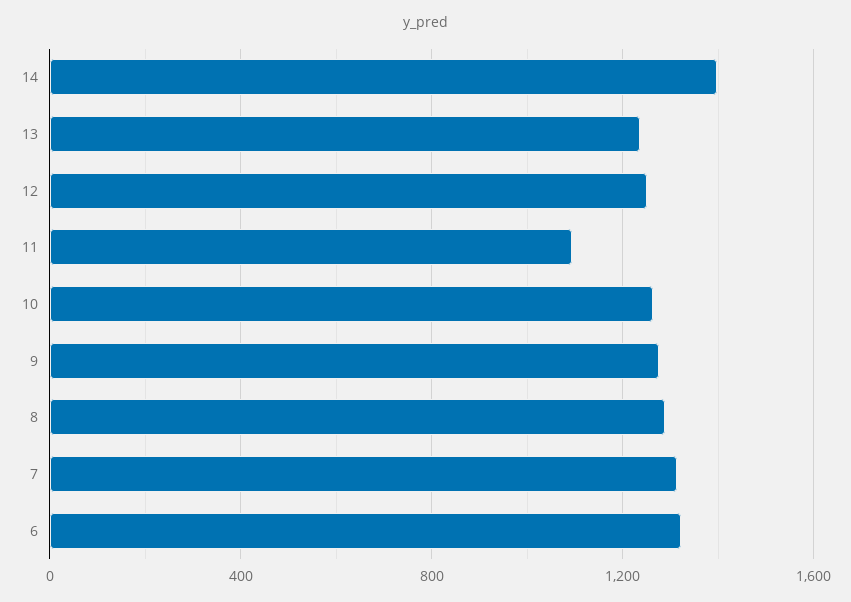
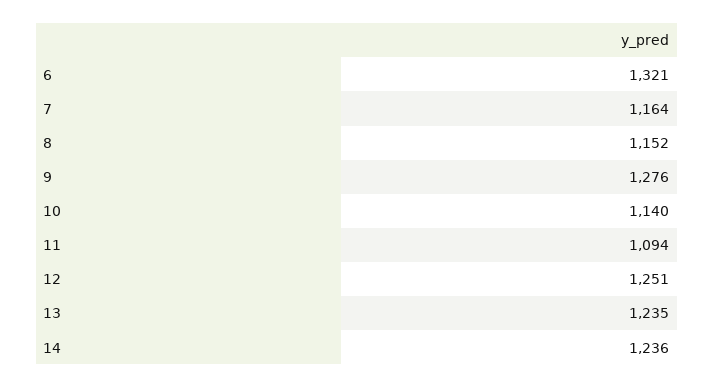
  {
-   "14": 1400,
+   "14": 1236,
    "13": 1235,
    "12": 1251,
    "11": 1094,
-   "10": 1250,
+   "10": 1140,
    "9": 1276,
-   "8": 1300,
+   "8": 1152,
-   "7": 1300,
+   "7": 1164,
    "6": 1321
  }

